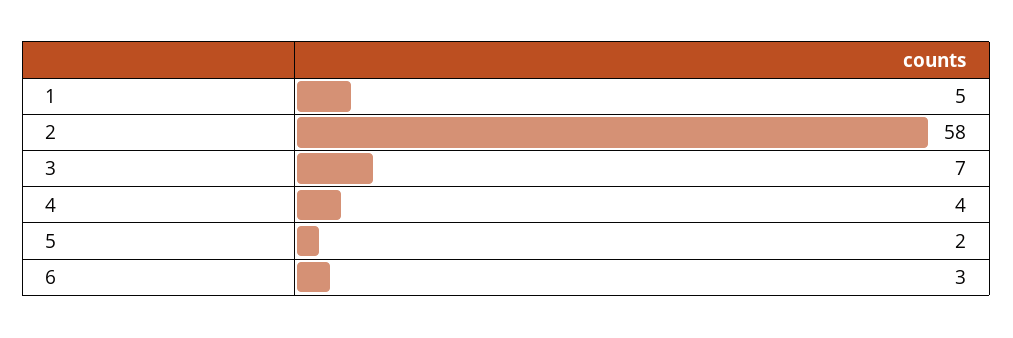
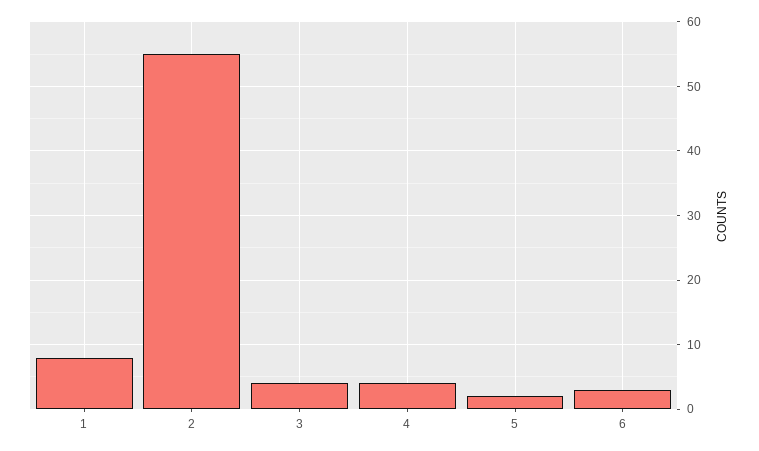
  {
-   "1": 5,
+   "1": 8,
-   "2": 58,
+   "2": 55,
-   "3": 7,
+   "3": 4,
    "4": 4,
    "5": 2,
    "6": 3
  }

